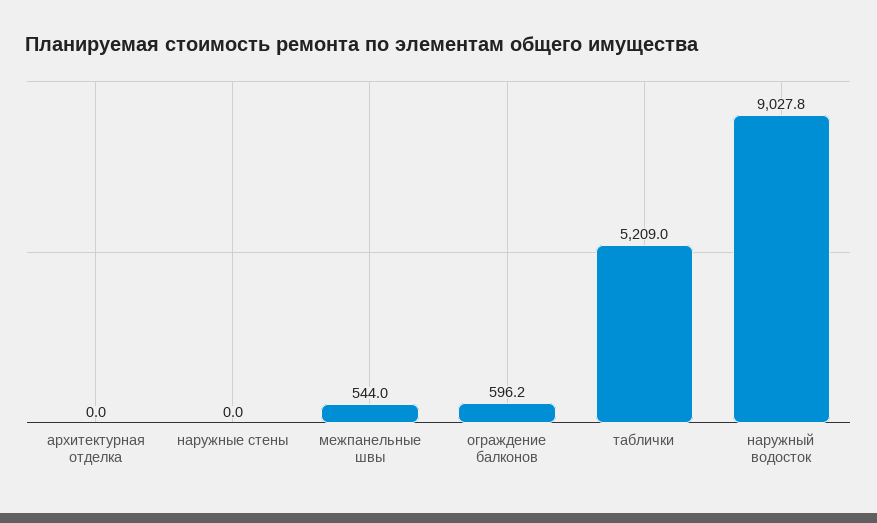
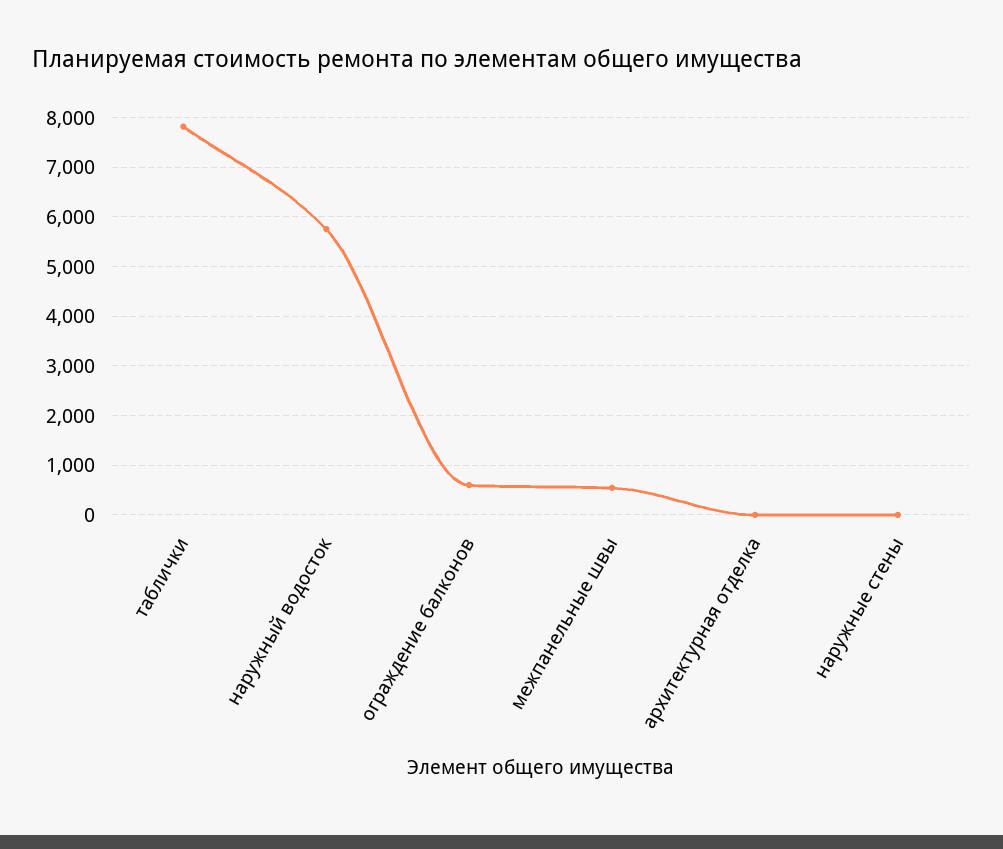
  {
    "архитектурная отделка": 0,
    "наружные стены": 0,
    "межпанельные швы": 544,
    "ограждение балконов": 596.2,
-   "таблички": 5209,
+   "таблички": 7800,
-   "наружный водосток": 9027.8
+   "наружный водосток": 5800
  }

